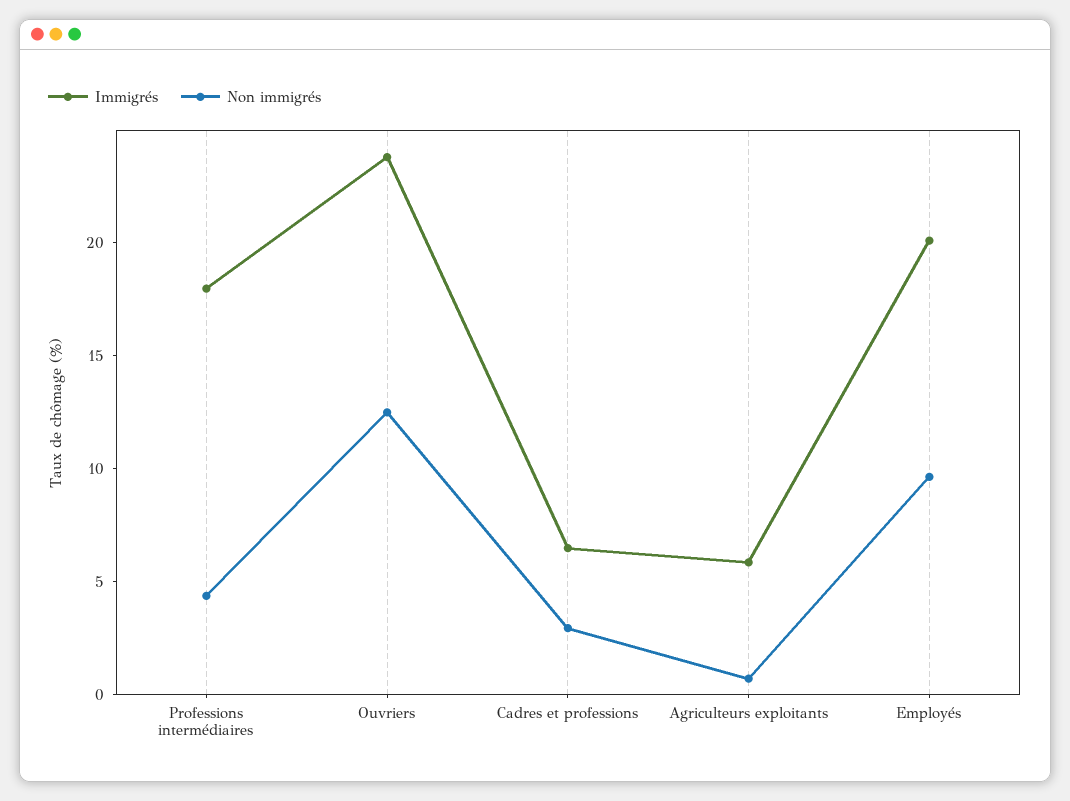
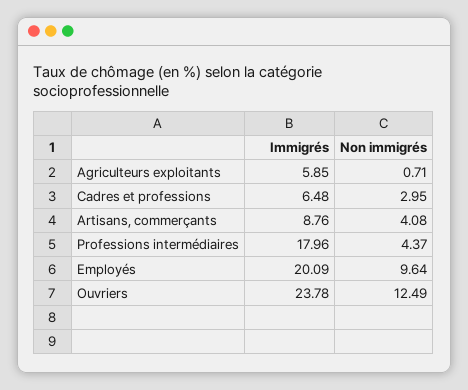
  {
    "Immigrés": {
      "Professions intermédiaires": 17.96,
      "Ouvriers": 23.78,
      "Cadres et professions": 6.48,
      "Agriculteurs exploitants": 5.85,
-     "Employés": 20.09
+     "Employés": 20.09,
+     "Artisans, commerçants": 8.76
    },
    "Non immigrés": {
      "Professions intermédiaires": 4.37,
      "Ouvriers": 12.49,
      "Cadres et professions": 2.95,
      "Agriculteurs exploitants": 0.71,
-     "Employés": 9.64
+     "Employés": 9.64,
+     "Artisans, commerçants": 4.08
    }
  }

